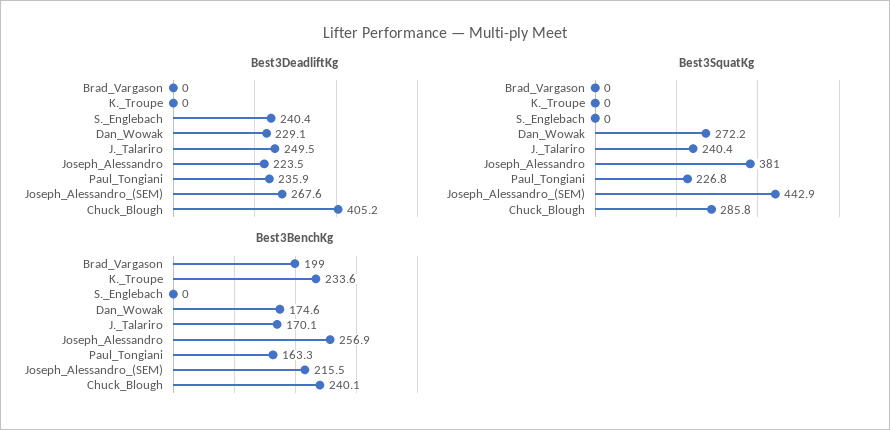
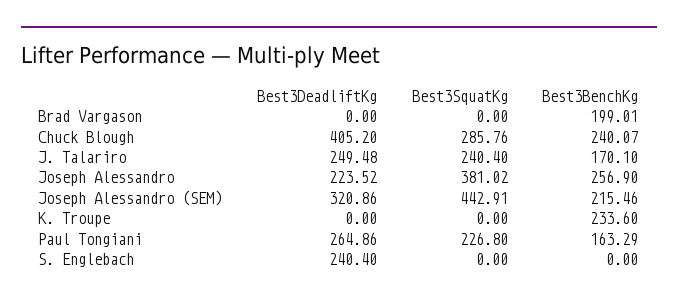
  {
    "Best3DeadliftKg": {
      "Brad_Vargason": 0,
      "K._Troupe": 0,
      "S._Englebach": 240.4,
-     "Dan_Wowak": 229.1,
      "J._Talariro": 249.48,
      "Joseph_Alessandro": 223.52,
-     "Paul_Tongiani": 235.9,
+     "Paul_Tongiani": 264.86,
-     "Joseph_Alessandro_(SEM)": 267.6,
+     "Joseph_Alessandro_(SEM)": 320.86,
      "Chuck_Blough": 405.2
    },
    "Best3SquatKg": {
      "Brad_Vargason": 0,
      "K._Troupe": 0,
      "S._Englebach": 0,
-     "Dan_Wowak": 272.2,
      "J._Talariro": 240.4,
      "Joseph_Alessandro": 381.02,
      "Paul_Tongiani": 226.8,
      "Joseph_Alessandro_(SEM)": 442.91,
      "Chuck_Blough": 285.76
    },
    "Best3BenchKg": {
      "Brad_Vargason": 199.01,
      "K._Troupe": 233.6,
      "S._Englebach": 0,
-     "Dan_Wowak": 174.6,
      "J._Talariro": 170.1,
      "Joseph_Alessandro": 256.9,
      "Paul_Tongiani": 163.29,
      "Joseph_Alessandro_(SEM)": 215.46,
      "Chuck_Blough": 240.07
    }
  }

